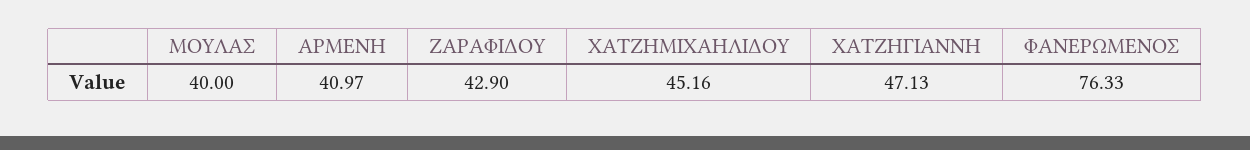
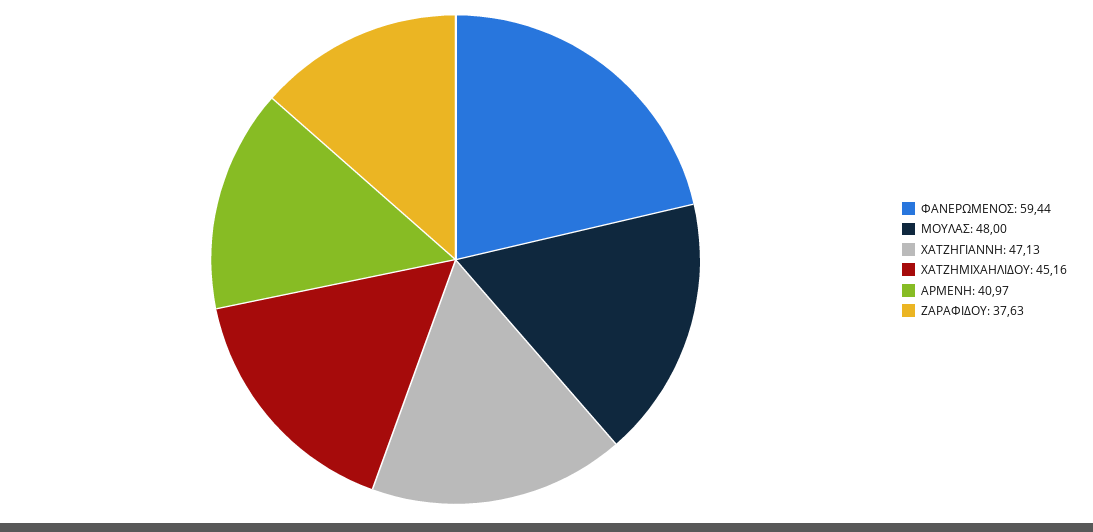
  {
-   "ΜΟΥΛΑΣ": 40,
+   "ΜΟΥΛΑΣ": 48,
    "ΑΡΜΕΝΗ": 40.97,
-   "ΖΑΡΑΦΙΔΟΥ": 42.9,
+   "ΖΑΡΑΦΙΔΟΥ": 37.63,
    "ΧΑΤΖΗΜΙΧΑΗΛΙΔΟΥ": 45.16,
    "ΧΑΤΖΗΓΙΑΝΝΗ": 47.13,
-   "ΦΑΝΕΡΩΜΕΝΟΣ": 76.33
+   "ΦΑΝΕΡΩΜΕΝΟΣ": 59.44
  }

